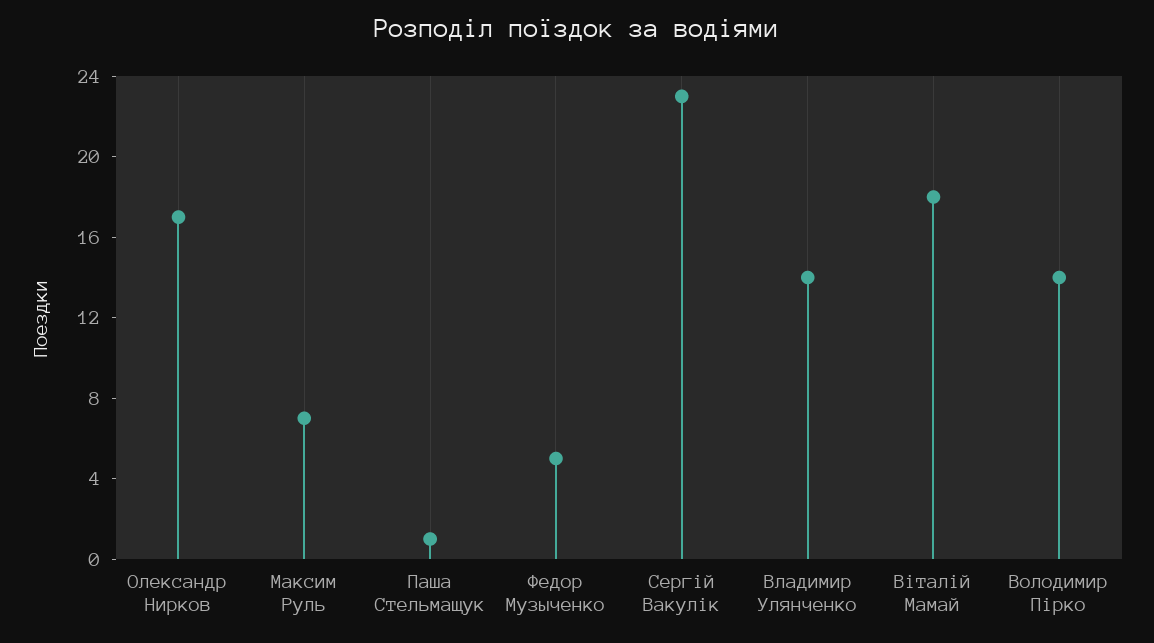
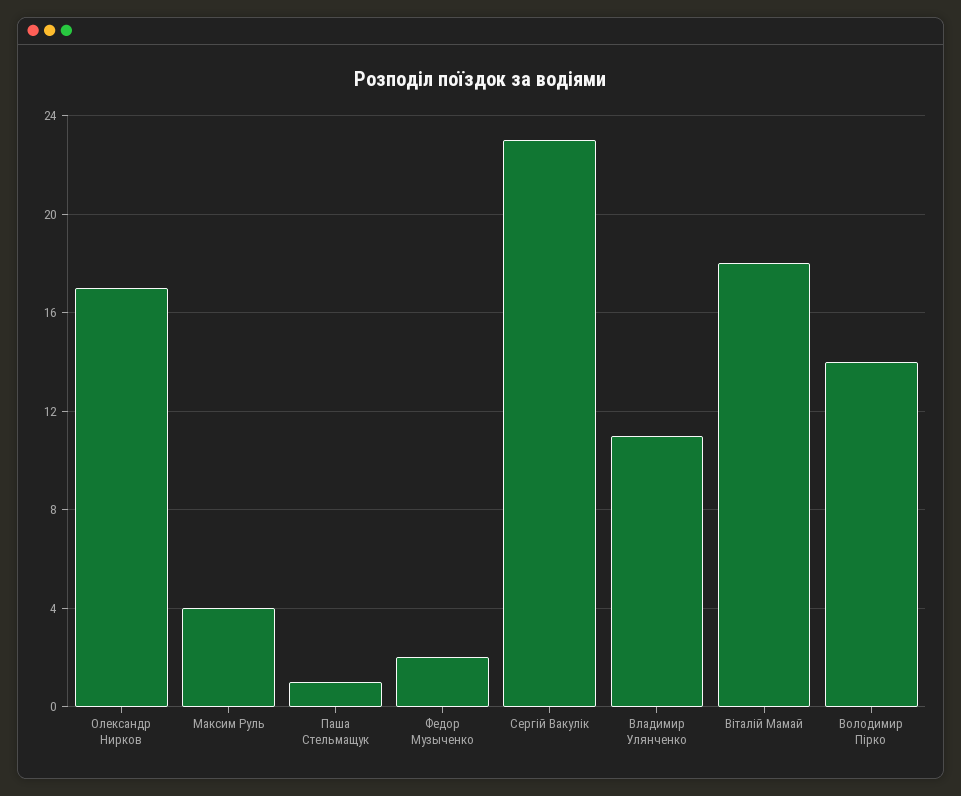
  {
    "Олександр Нирков": 17,
-   "Максим Руль": 7,
+   "Максим Руль": 4,
    "Паша Стельмащук": 1,
-   "Федор Музыченко": 5,
+   "Федор Музыченко": 2,
    "Сергій Вакулік": 23,
-   "Владимир Улянченко": 14,
+   "Владимир Улянченко": 11,
    "Віталій Мамай": 18,
    "Володимир Пірко": 14
  }

